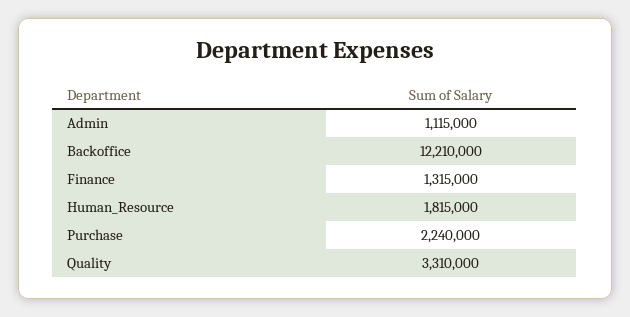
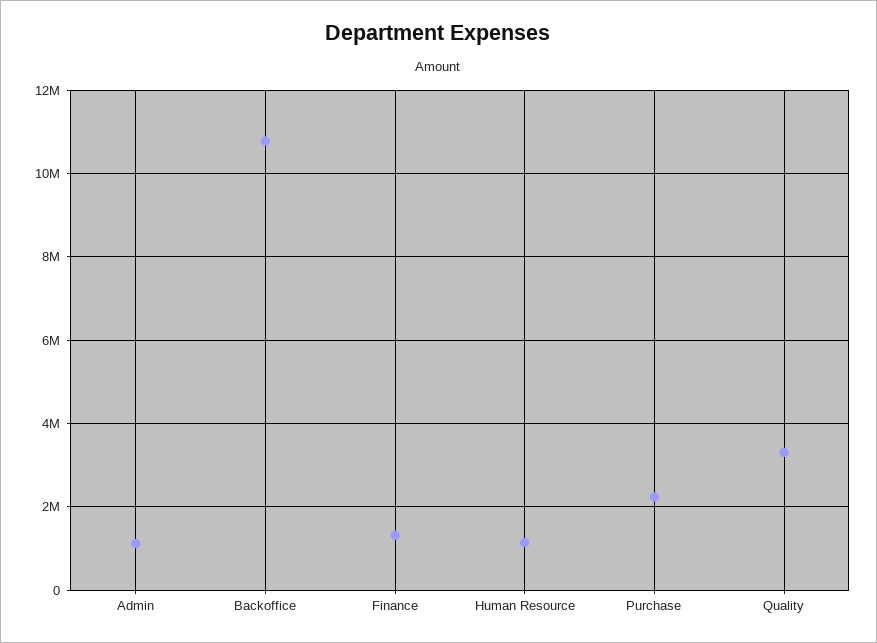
  {
    "Admin": 1115000,
-   "Backoffice": 12210000,
+   "Backoffice": 10800000,
    "Finance": 1315000,
-   "Human_Resource": 1815000,
+   "Human_Resource": 1200000,
    "Purchase": 2240000,
    "Quality": 3310000
  }

